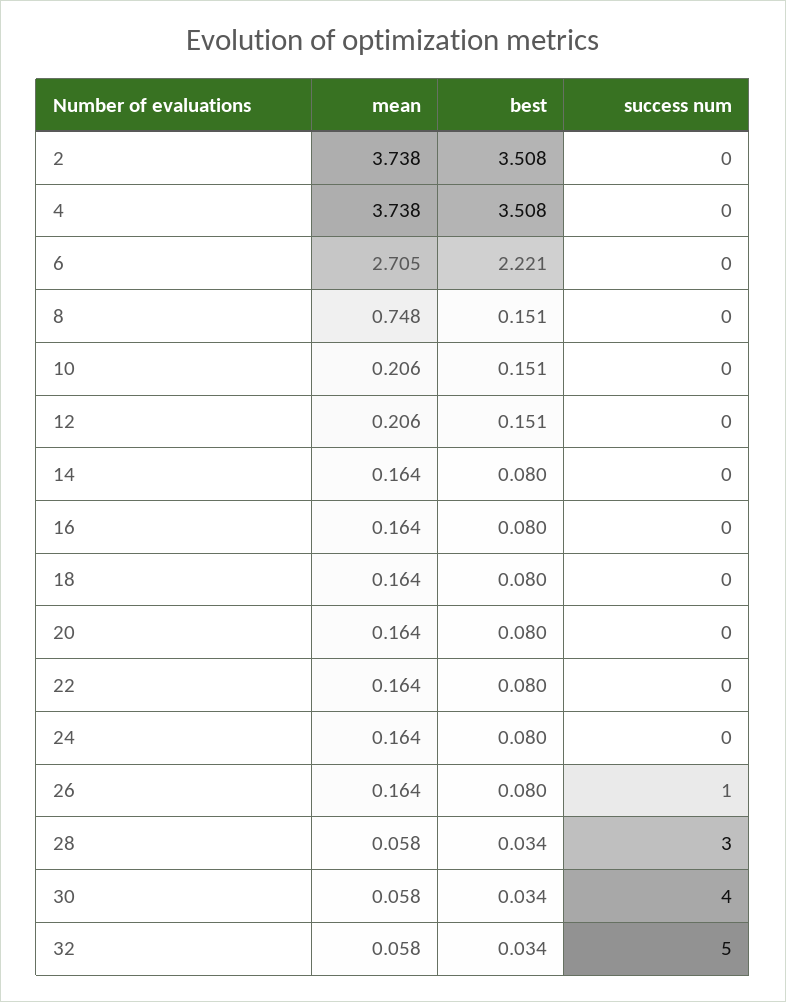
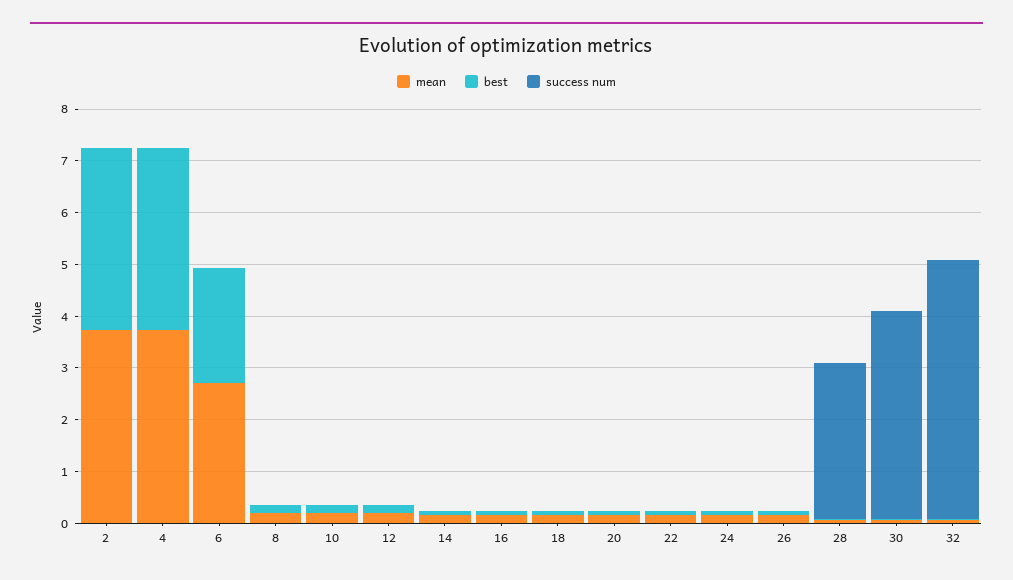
  {
    "mean": {
      "2": 3.738,
      "4": 3.738,
      "6": 2.705,
-     "8": 0.748,
+     "8": 0.2,
      "10": 0.206,
      "12": 0.206,
      "14": 0.164,
      "16": 0.164,
      "18": 0.164,
      "20": 0.164,
      "22": 0.164,
      "24": 0.164,
      "26": 0.164,
      "28": 0.058,
      "30": 0.058,
      "32": 0.058
    },
    "best": {
      "2": 3.508,
      "4": 3.508,
      "6": 2.221,
      "8": 0.151,
      "10": 0.151,
      "12": 0.151,
      "14": 0.08,
      "16": 0.08,
      "18": 0.08,
      "20": 0.08,
      "22": 0.08,
      "24": 0.08,
      "26": 0.08,
      "28": 0.034,
      "30": 0.034,
      "32": 0.034
    },
    "success num": {
      "2": 0,
      "4": 0,
      "6": 0,
      "8": 0,
      "10": 0,
      "12": 0,
      "14": 0,
      "16": 0,
      "18": 0,
      "20": 0,
      "22": 0,
      "24": 0,
-     "26": 1,
+     "26": 0,
      "28": 3,
      "30": 4,
      "32": 5
    }
  }

